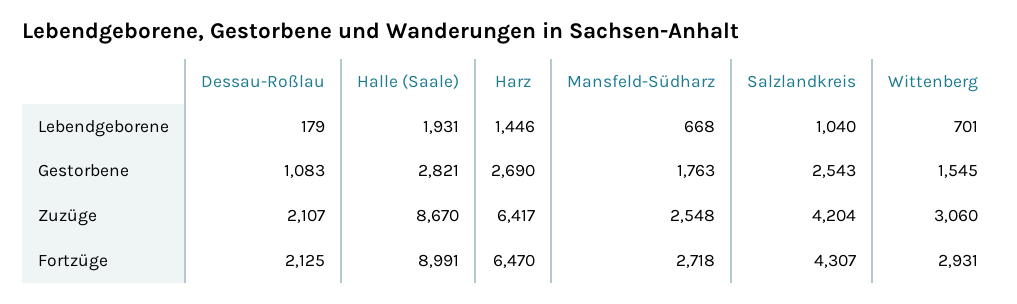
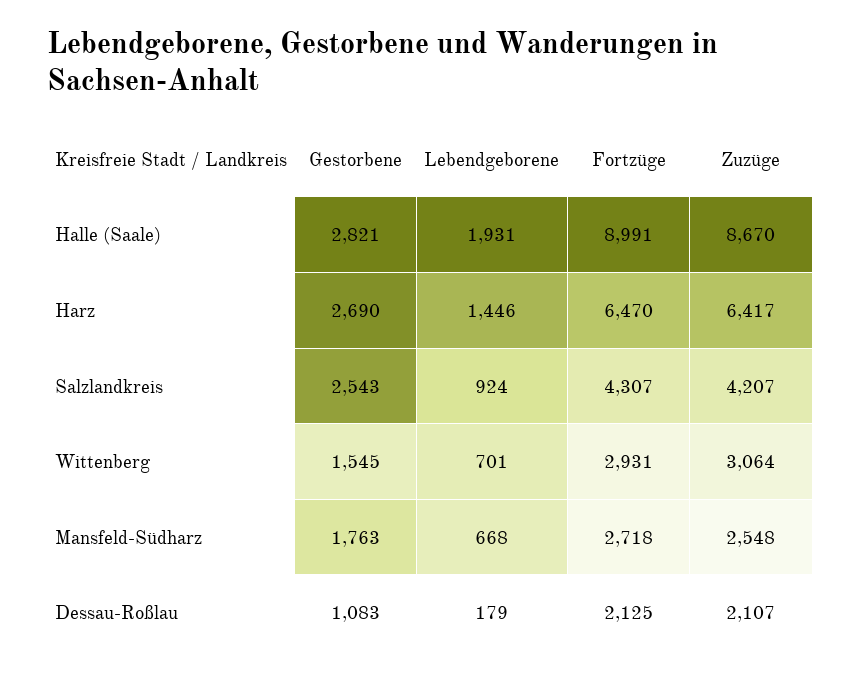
  {
    "Dessau-Roßlau": {
      "Lebendgeborene": 179,
      "Gestorbene": 1083,
      "Zuzüge": 2107,
      "Fortzüge": 2125
    },
    "Halle (Saale)": {
      "Lebendgeborene": 1931,
      "Gestorbene": 2821,
      "Zuzüge": 8670,
      "Fortzüge": 8991
    },
    "Harz": {
      "Lebendgeborene": 1446,
      "Gestorbene": 2690,
      "Zuzüge": 6417,
      "Fortzüge": 6470
    },
    "Mansfeld-Südharz": {
      "Lebendgeborene": 668,
      "Gestorbene": 1763,
      "Zuzüge": 2548,
      "Fortzüge": 2718
    },
    "Salzlandkreis": {
-     "Lebendgeborene": 1040,
+     "Lebendgeborene": 924,
      "Gestorbene": 2543,
-     "Zuzüge": 4204,
+     "Zuzüge": 4207,
      "Fortzüge": 4307
    },
    "Wittenberg": {
      "Lebendgeborene": 701,
      "Gestorbene": 1545,
-     "Zuzüge": 3060,
+     "Zuzüge": 3064,
      "Fortzüge": 2931
    }
  }

